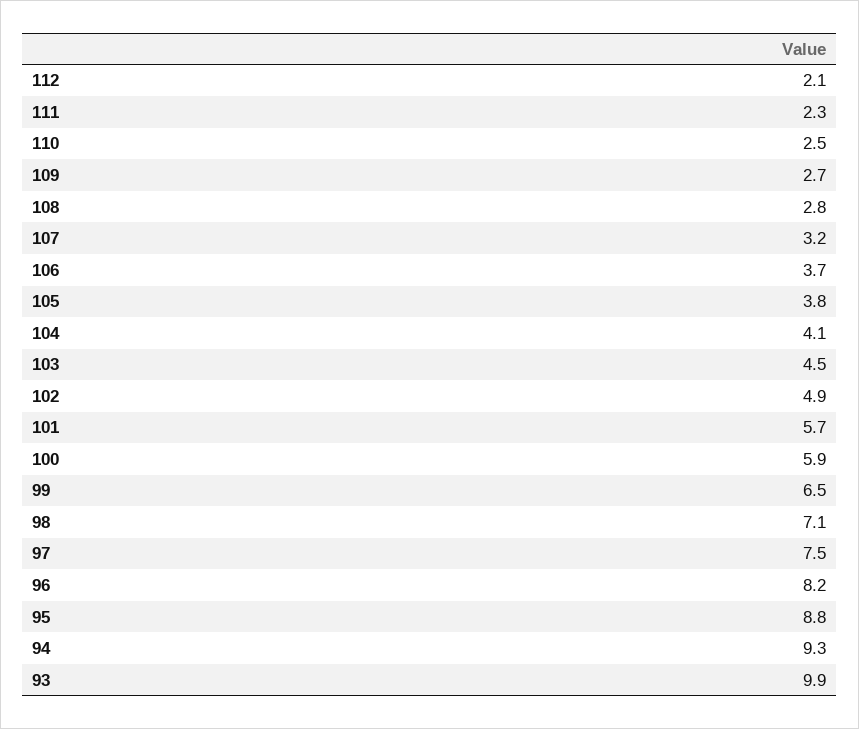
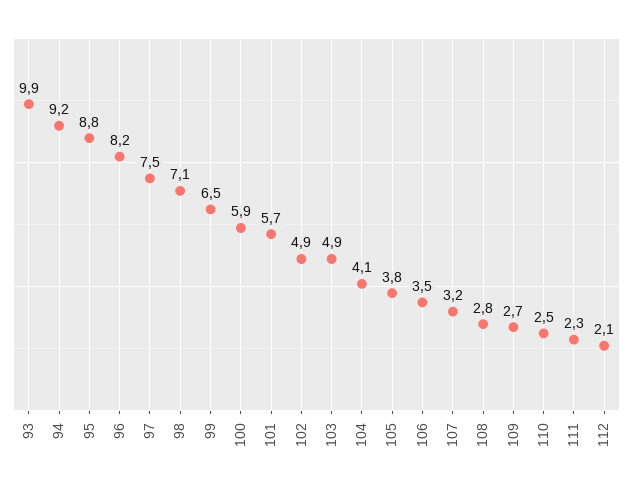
  {
    "112": 2.1,
    "111": 2.3,
    "110": 2.5,
    "109": 2.7,
    "108": 2.8,
    "107": 3.2,
-   "106": 3.7,
+   "106": 3.5,
    "105": 3.8,
    "104": 4.1,
-   "103": 4.5,
+   "103": 4.9,
    "102": 4.9,
    "101": 5.7,
    "100": 5.9,
    "99": 6.5,
    "98": 7.1,
    "97": 7.5,
    "96": 8.2,
    "95": 8.8,
-   "94": 9.3,
+   "94": 9.2,
    "93": 9.9
  }

